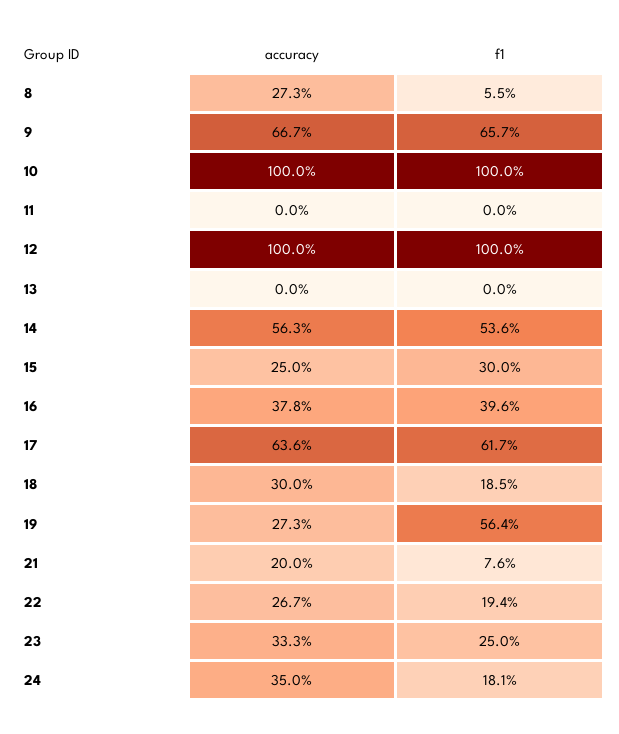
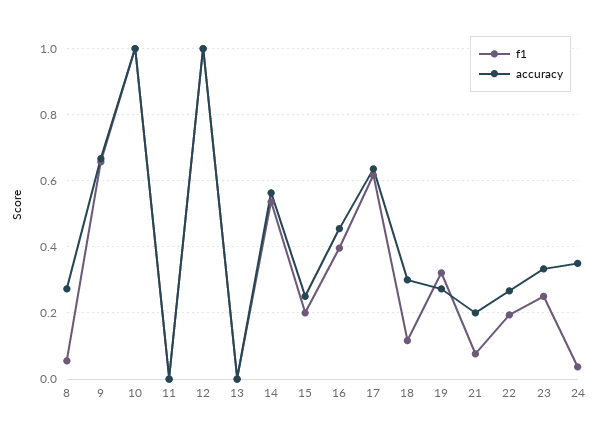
  {
    "accuracy": {
      "8": 0.273,
      "9": 0.667,
      "10": 1,
      "11": 0,
      "12": 1,
      "13": 0,
      "14": 0.563,
      "15": 0.25,
-     "16": 0.378,
+     "16": 0.46,
      "17": 0.636,
      "18": 0.3,
      "19": 0.273,
      "21": 0.2,
      "22": 0.267,
      "23": 0.333,
      "24": 0.35
    },
    "f1": {
      "8": 0.055,
      "9": 0.657,
      "10": 1,
      "11": 0,
      "12": 1,
      "13": 0,
      "14": 0.536,
-     "15": 0.3,
+     "15": 0.2,
      "16": 0.396,
      "17": 0.617,
-     "18": 0.185,
+     "18": 0.12,
-     "19": 0.564,
+     "19": 0.32,
      "21": 0.076,
      "22": 0.194,
      "23": 0.25,
-     "24": 0.181
+     "24": 0.04
    }
  }

